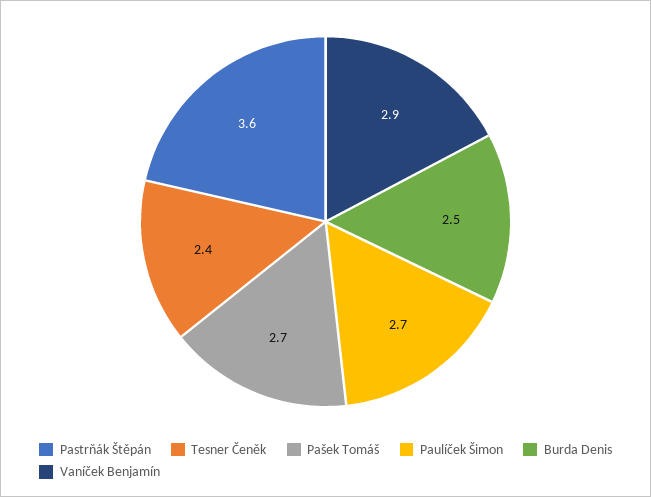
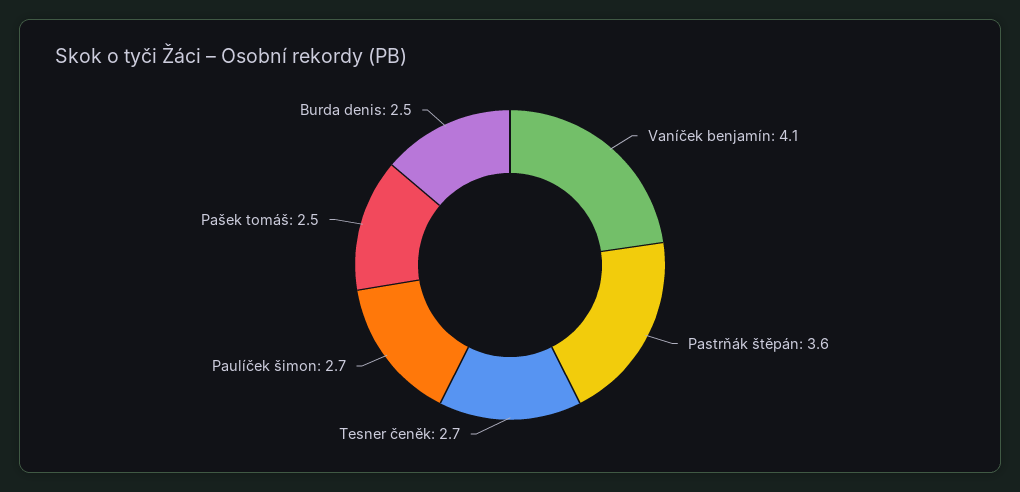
  {
    "Pastrňák Štěpán": 3.6,
-   "Tesner Čeněk": 2.4,
+   "Tesner Čeněk": 2.7,
-   "Pašek Tomáš": 2.7,
+   "Pašek Tomáš": 2.5,
    "Paulíček Šimon": 2.7,
    "Burda Denis": 2.5,
-   "Vaníček Benjamín": 2.9
+   "Vaníček Benjamín": 4.1
  }

